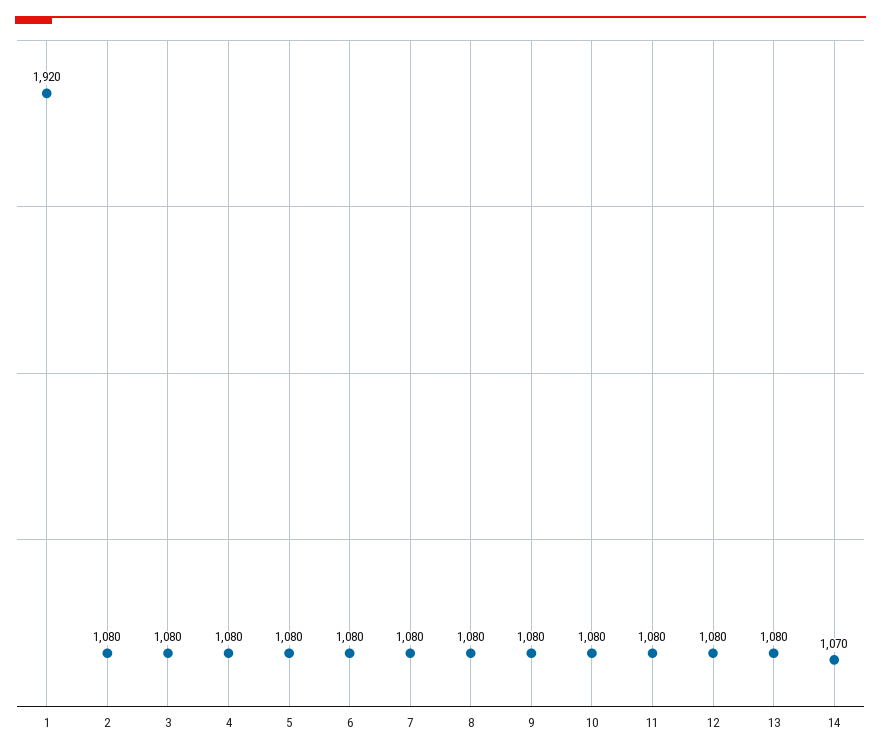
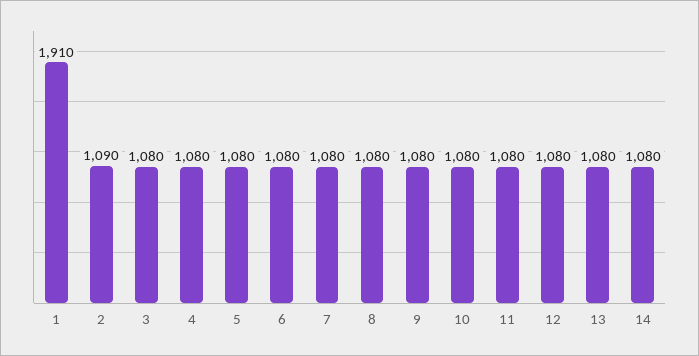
  {
-   "1": 1920,
+   "1": 1910,
-   "2": 1080,
+   "2": 1090,
    "3": 1080,
    "4": 1080,
    "5": 1080,
    "6": 1080,
    "7": 1080,
    "8": 1080,
    "9": 1080,
    "10": 1080,
    "11": 1080,
    "12": 1080,
    "13": 1080,
-   "14": 1070
+   "14": 1080
  }

